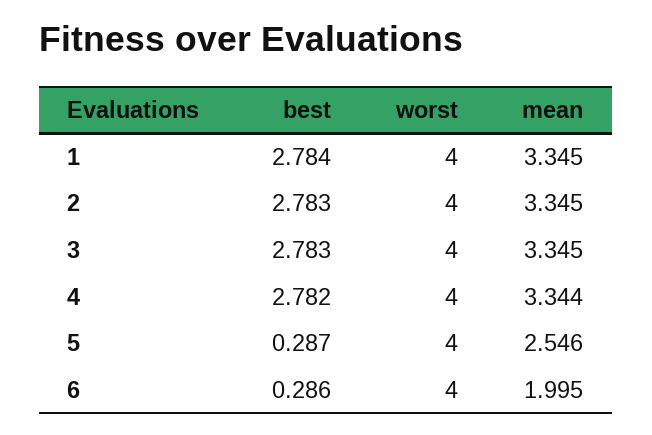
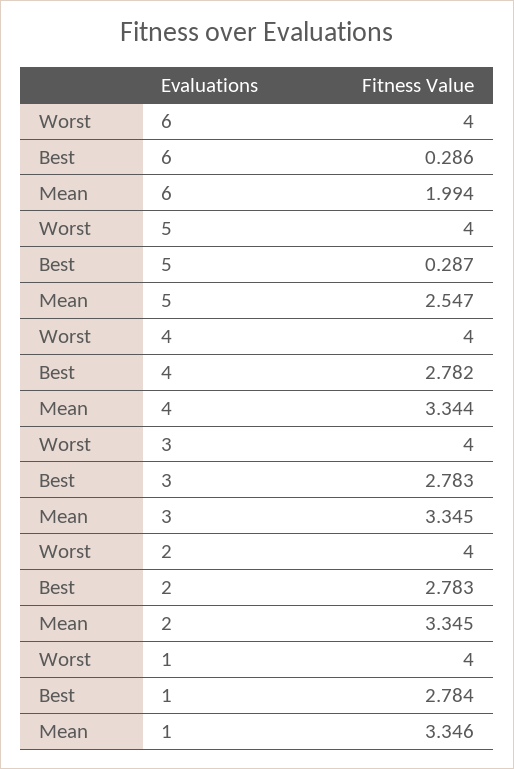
  {
    "best": {
      "1": 2.784,
      "2": 2.783,
      "3": 2.783,
      "4": 2.782,
      "5": 0.287,
      "6": 0.286
    },
    "worst": {
      "1": 4,
      "2": 4,
      "3": 4,
      "4": 4,
      "5": 4,
      "6": 4
    },
    "mean": {
-     "1": 3.345,
+     "1": 3.346,
      "2": 3.345,
      "3": 3.345,
      "4": 3.344,
-     "5": 2.546,
+     "5": 2.547,
-     "6": 1.995
+     "6": 1.994
    }
  }

